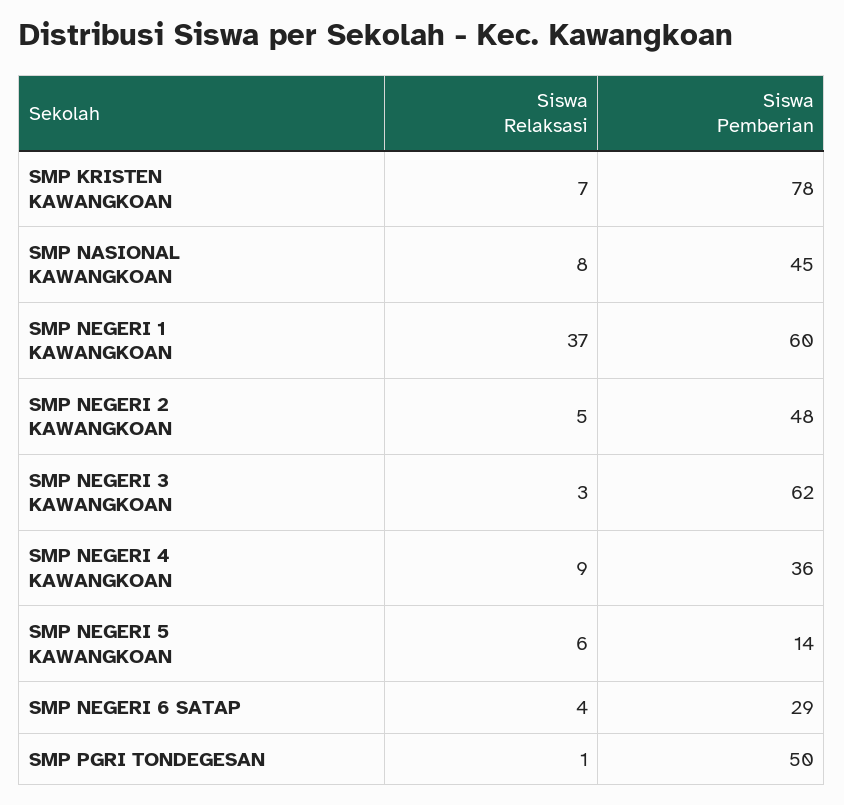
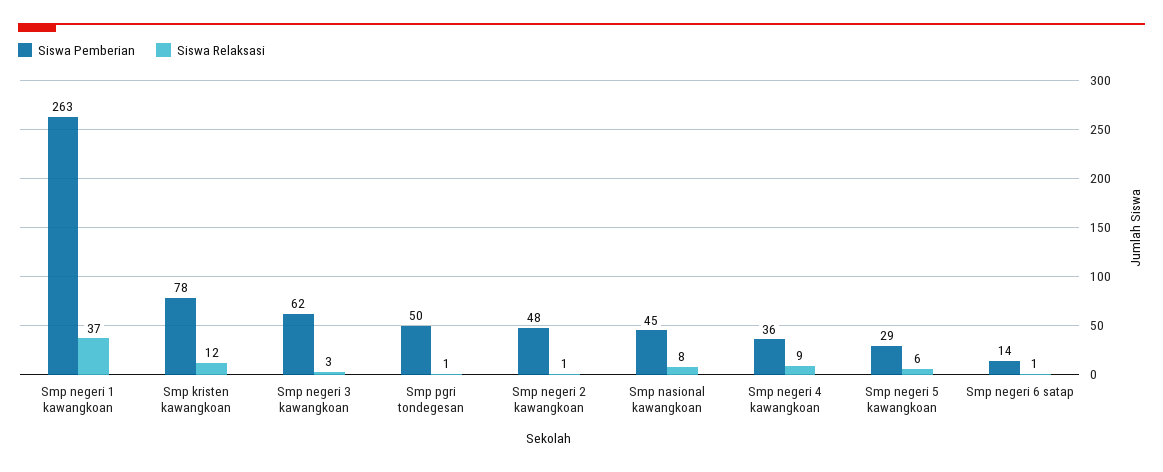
  {
    "Siswa Relaksasi": {
-     "SMP KRISTEN KAWANGKOAN": 7,
+     "SMP KRISTEN KAWANGKOAN": 12,
      "SMP NASIONAL KAWANGKOAN": 8,
      "SMP NEGERI 1 KAWANGKOAN": 37,
-     "SMP NEGERI 2 KAWANGKOAN": 5,
+     "SMP NEGERI 2 KAWANGKOAN": 1,
      "SMP NEGERI 3 KAWANGKOAN": 3,
      "SMP NEGERI 4 KAWANGKOAN": 9,
      "SMP NEGERI 5 KAWANGKOAN": 6,
-     "SMP NEGERI 6 SATAP": 4,
+     "SMP NEGERI 6 SATAP": 1,
      "SMP PGRI TONDEGESAN": 1
    },
    "Siswa Pemberian": {
      "SMP KRISTEN KAWANGKOAN": 78,
      "SMP NASIONAL KAWANGKOAN": 45,
-     "SMP NEGERI 1 KAWANGKOAN": 60,
+     "SMP NEGERI 1 KAWANGKOAN": 263,
      "SMP NEGERI 2 KAWANGKOAN": 48,
      "SMP NEGERI 3 KAWANGKOAN": 62,
      "SMP NEGERI 4 KAWANGKOAN": 36,
-     "SMP NEGERI 5 KAWANGKOAN": 14,
+     "SMP NEGERI 5 KAWANGKOAN": 29,
-     "SMP NEGERI 6 SATAP": 29,
+     "SMP NEGERI 6 SATAP": 14,
      "SMP PGRI TONDEGESAN": 50
    }
  }

